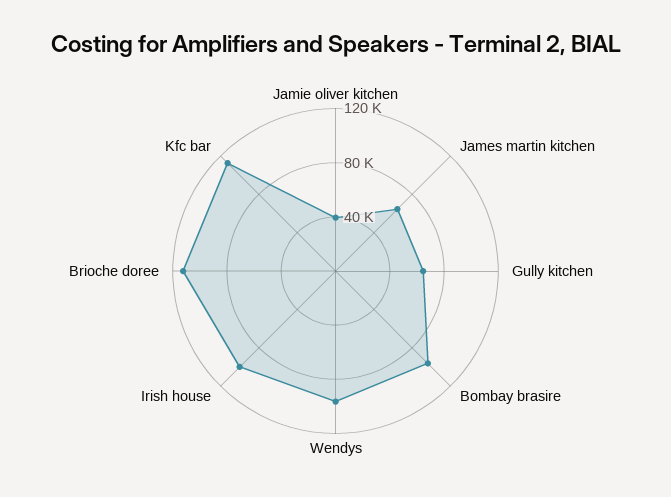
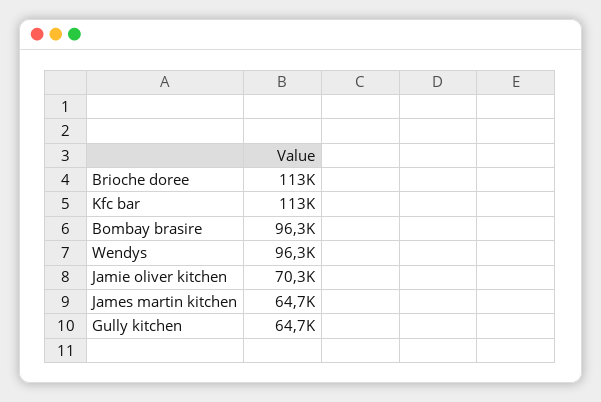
  {
-   "Jamie oliver kitchen": 40000,
+   "Jamie oliver kitchen": 70300,
    "James martin kitchen": 64700,
    "Gully kitchen": 64700,
    "Bombay brasire": 96300,
    "Wendys": 96300,
-   "Irish house": 100000,
    "Brioche doree": 113000,
    "Kfc bar": 113000
  }

